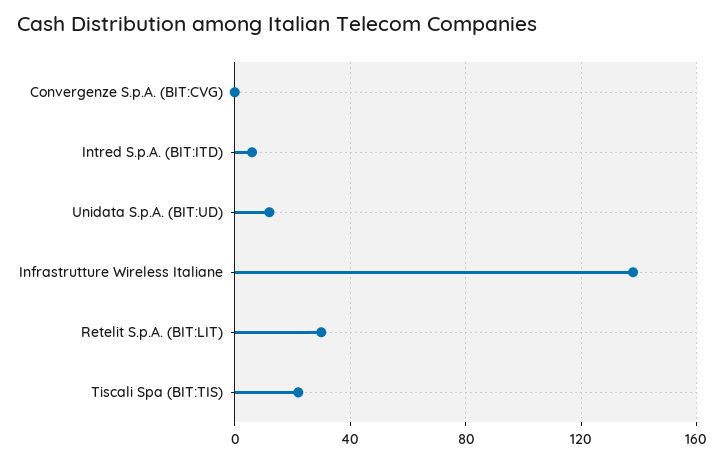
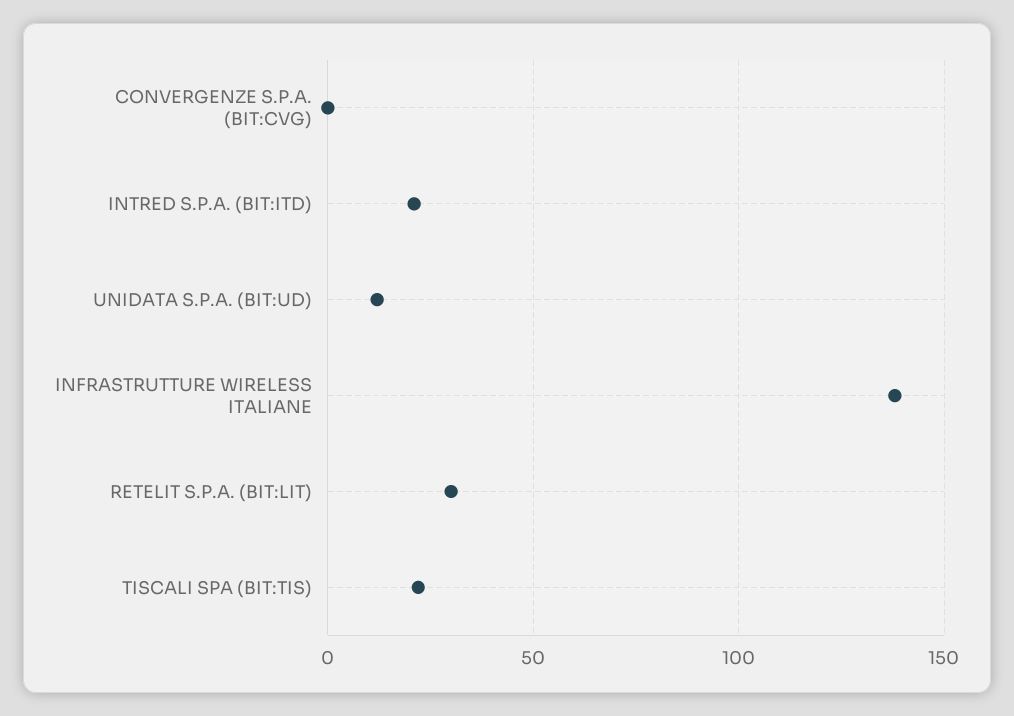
  {
    "Convergenze S.p.A. (BIT:CVG)": 0,
-   "Intred S.p.A. (BIT:ITD)": 5,
+   "Intred S.p.A. (BIT:ITD)": 20,
    "Unidata S.p.A. (BIT:UD)": 10,
    "Infrastrutture Wireless Italiane": 140,
    "Retelit S.p.A. (BIT:LIT)": 30,
    "Tiscali Spa (BIT:TIS)": 20
  }

